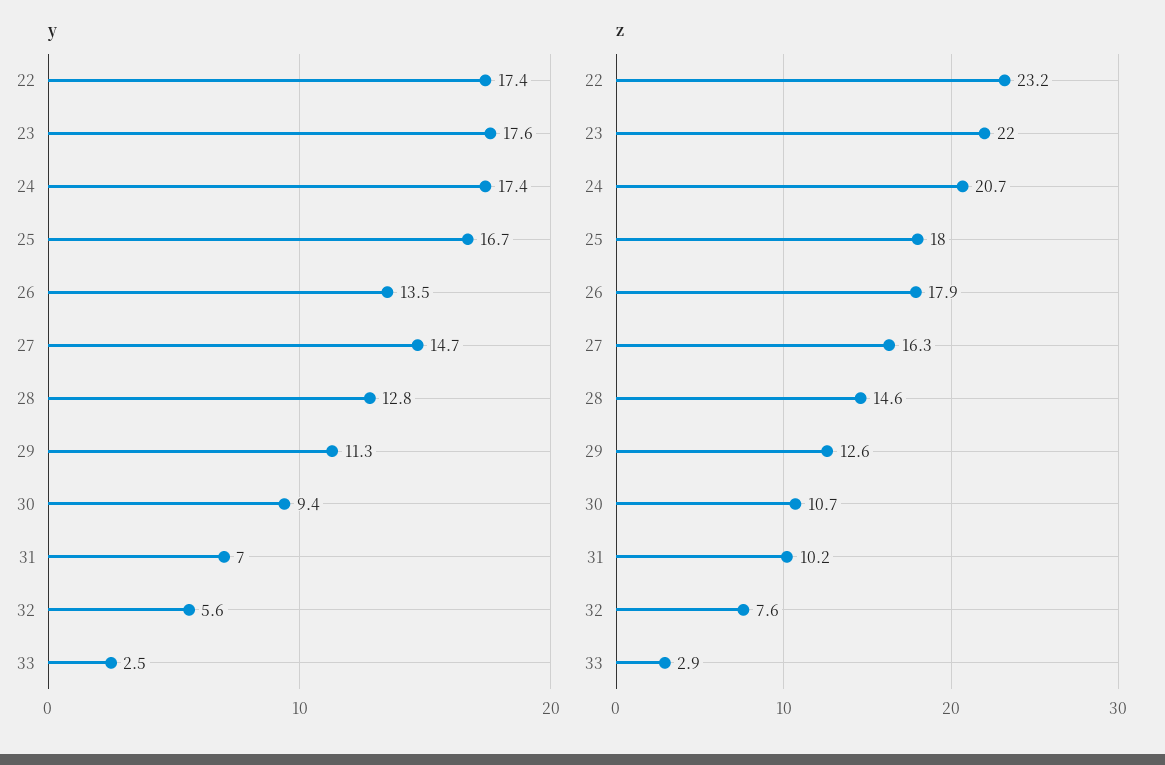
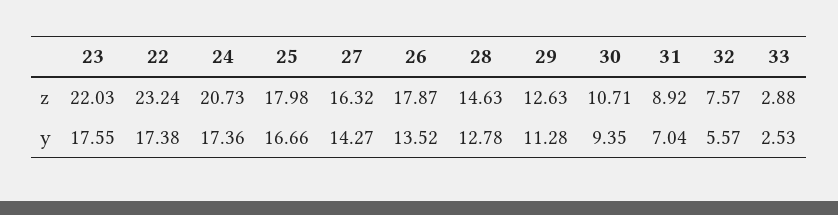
  {
    "y": {
      "22": 17.38,
      "23": 17.55,
      "24": 17.36,
      "25": 16.66,
      "26": 13.52,
-     "27": 14.7,
+     "27": 14.27,
      "28": 12.78,
      "29": 11.28,
      "30": 9.35,
      "31": 7.04,
      "32": 5.57,
      "33": 2.53
    },
    "z": {
      "22": 23.24,
      "23": 22.03,
      "24": 20.73,
      "25": 17.98,
      "26": 17.87,
      "27": 16.32,
      "28": 14.63,
      "29": 12.63,
      "30": 10.71,
-     "31": 10.2,
+     "31": 8.92,
      "32": 7.57,
      "33": 2.88
    }
  }

